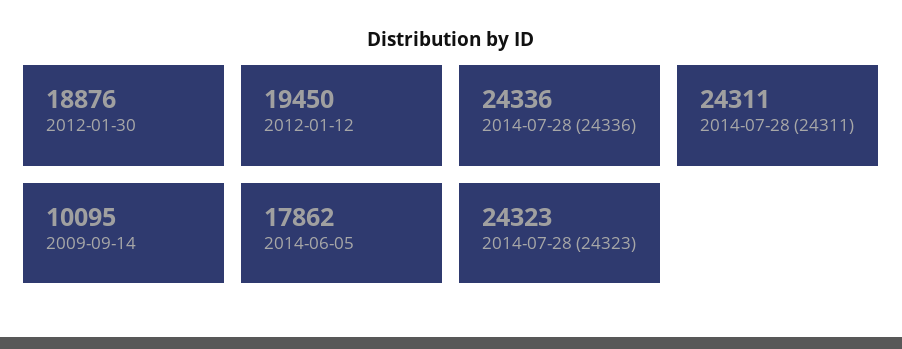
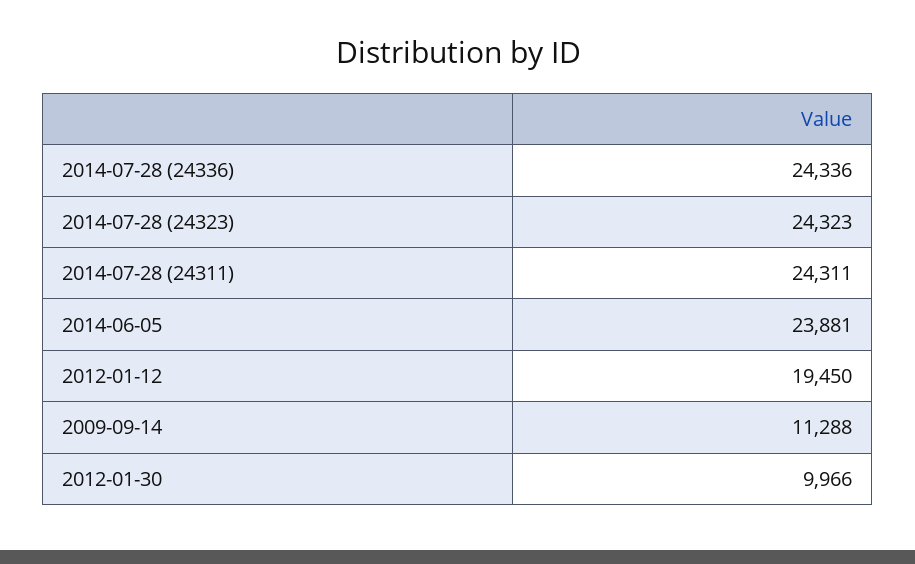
  {
-   "2012-01-30": 18876,
+   "2012-01-30": 9966,
    "2012-01-12": 19450,
    "2014-07-28 (24336)": 24336,
    "2014-07-28 (24311)": 24311,
-   "2009-09-14": 10095,
+   "2009-09-14": 11288,
-   "2014-06-05": 17862,
+   "2014-06-05": 23881,
    "2014-07-28 (24323)": 24323
  }

